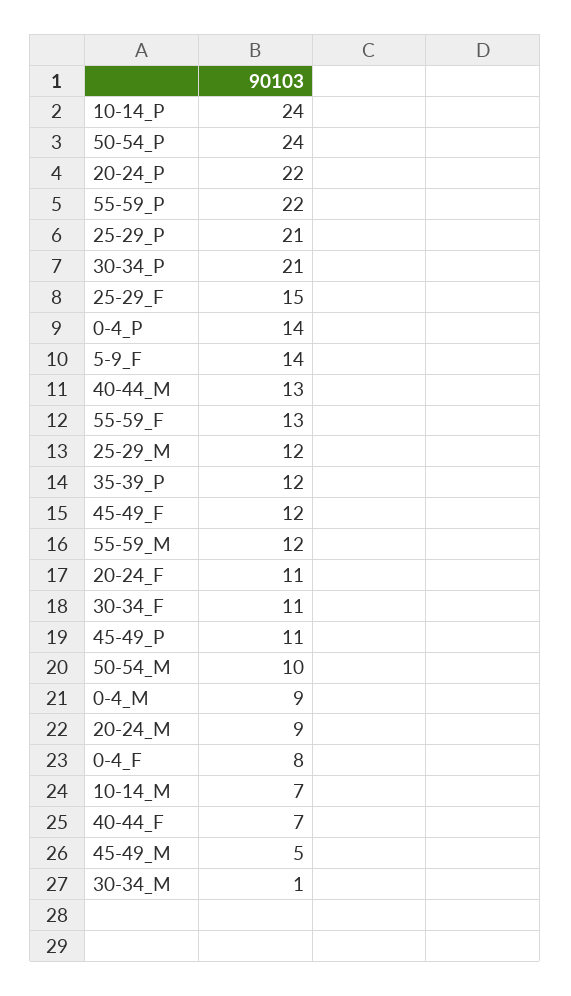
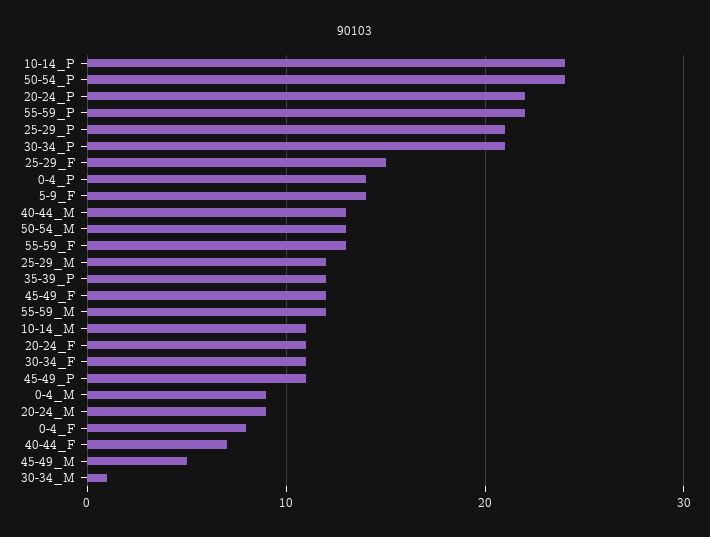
  {
    "10-14_P": 24,
    "50-54_P": 24,
    "20-24_P": 22,
    "55-59_P": 22,
    "25-29_P": 21,
    "30-34_P": 21,
    "25-29_F": 15,
    "0-4_P": 14,
    "5-9_F": 14,
    "40-44_M": 13,
    "55-59_F": 13,
    "25-29_M": 12,
    "35-39_P": 12,
    "45-49_F": 12,
    "55-59_M": 12,
    "20-24_F": 11,
    "30-34_F": 11,
    "45-49_P": 11,
-   "50-54_M": 10,
+   "50-54_M": 13,
    "0-4_M": 9,
    "20-24_M": 9,
    "0-4_F": 8,
-   "10-14_M": 7,
+   "10-14_M": 11,
    "40-44_F": 7,
    "45-49_M": 5,
    "30-34_M": 1
  }

